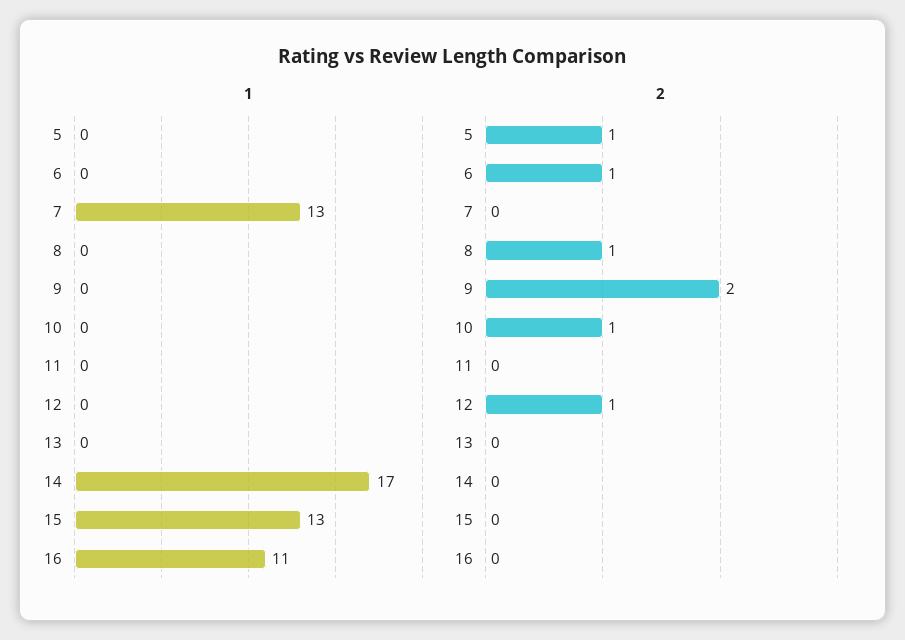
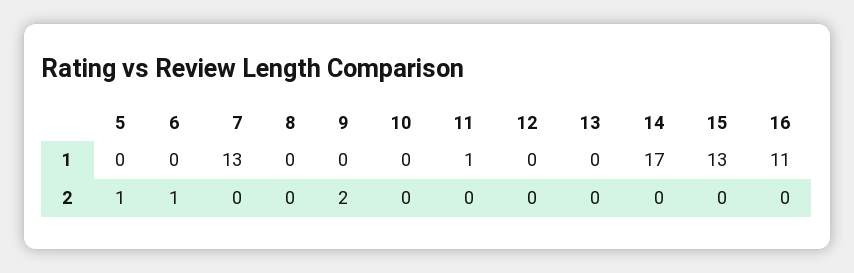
  {
    "1": {
      "5": 0,
      "6": 0,
      "7": 13,
      "8": 0,
      "9": 0,
      "10": 0,
-     "11": 0,
+     "11": 1,
      "12": 0,
      "13": 0,
      "14": 17,
      "15": 13,
      "16": 11
    },
    "2": {
      "5": 1,
      "6": 1,
      "7": 0,
-     "8": 1,
+     "8": 0,
      "9": 2,
-     "10": 1,
+     "10": 0,
      "11": 0,
-     "12": 1,
+     "12": 0,
      "13": 0,
      "14": 0,
      "15": 0,
      "16": 0
    }
  }

